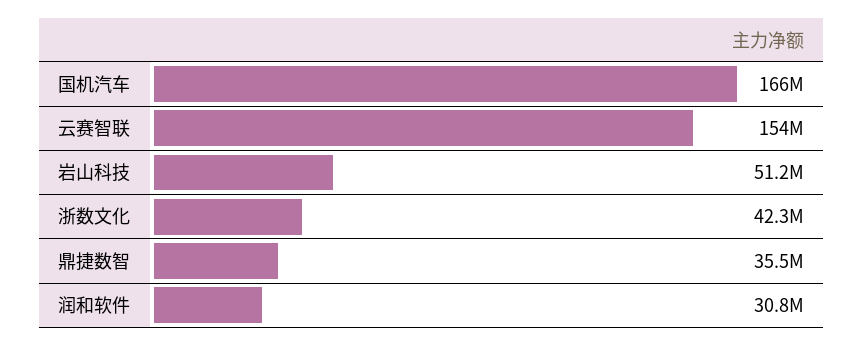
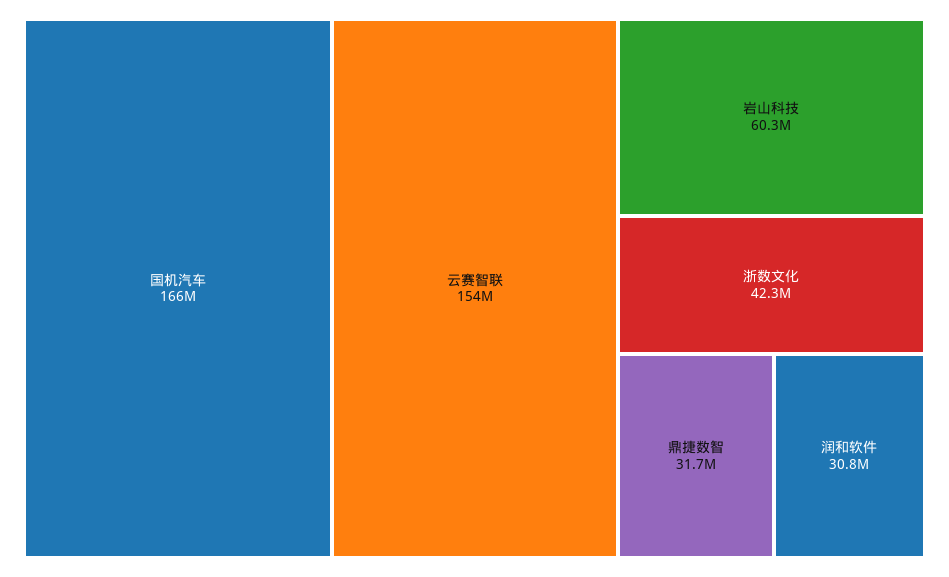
  {
    "国机汽车": 166000000,
    "云赛智联": 154000000,
-   "岩山科技": 51200000,
+   "岩山科技": 60300000,
    "浙数文化": 42300000,
-   "鼎捷数智": 35500000,
+   "鼎捷数智": 31700000,
    "润和软件": 30800000
  }

